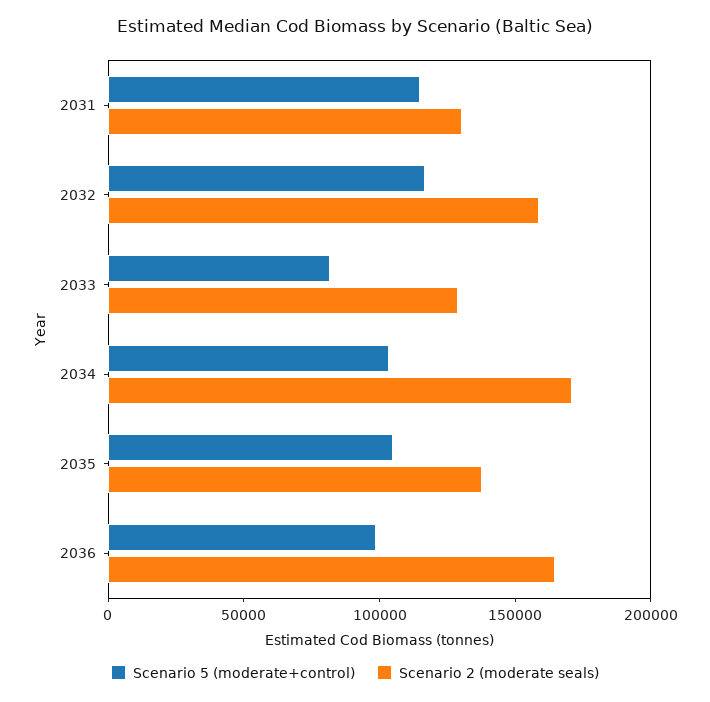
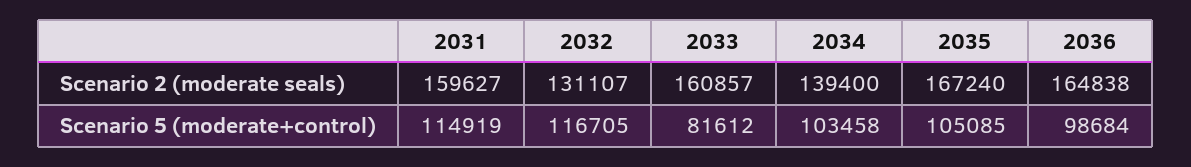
  {
    "Scenario 5 (moderate+control)": {
      "2031": 114919,
      "2032": 116705,
      "2033": 81612,
      "2034": 103458,
      "2035": 105085,
      "2036": 98684
    },
    "Scenario 2 (moderate seals)": {
-     "2031": 130000,
+     "2031": 159627,
-     "2032": 160000,
+     "2032": 131107,
-     "2033": 130000,
+     "2033": 160857,
-     "2034": 170000,
+     "2034": 139400,
-     "2035": 140000,
+     "2035": 167240,
      "2036": 164838
    }
  }

